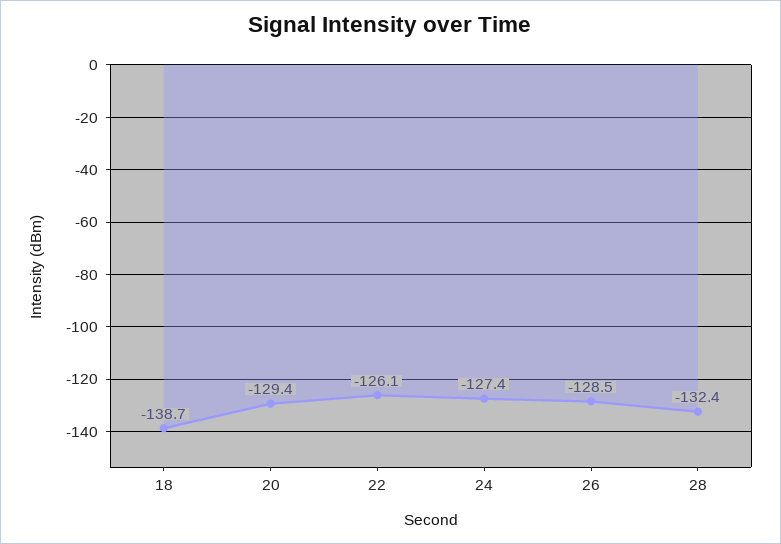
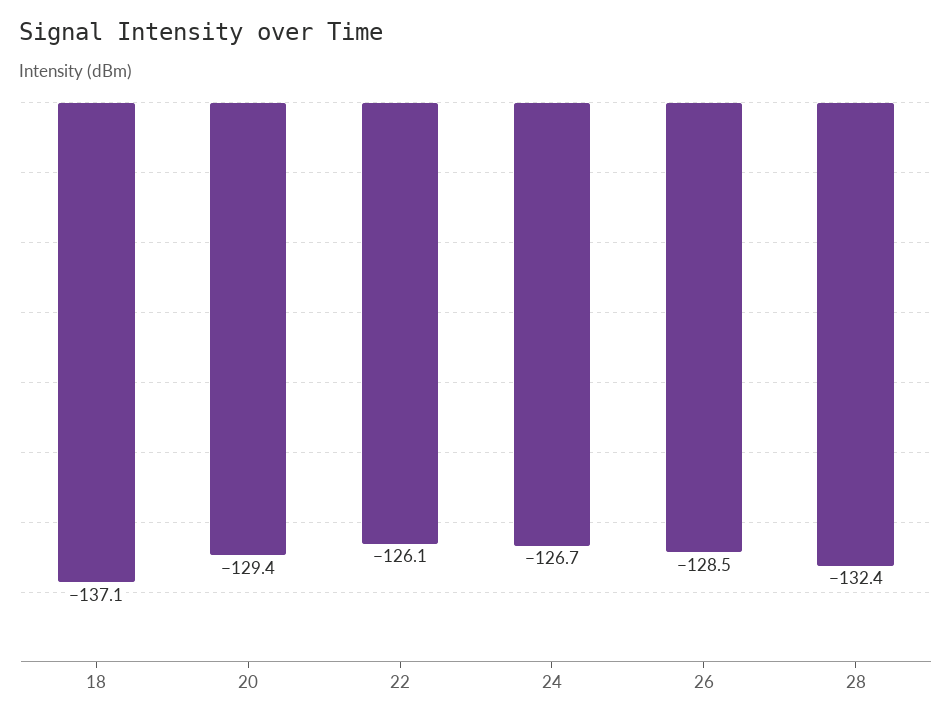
  {
-   "18": -138.7,
+   "18": -137.1,
    "20": -129.4,
    "22": -126.1,
-   "24": -127.4,
+   "24": -126.7,
    "26": -128.5,
    "28": -132.4
  }

